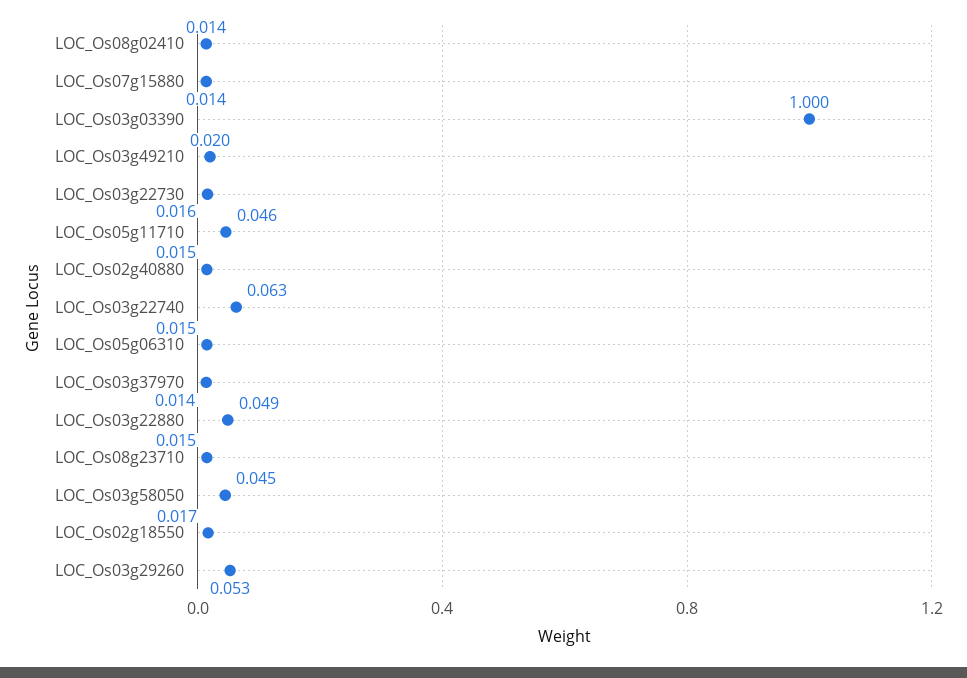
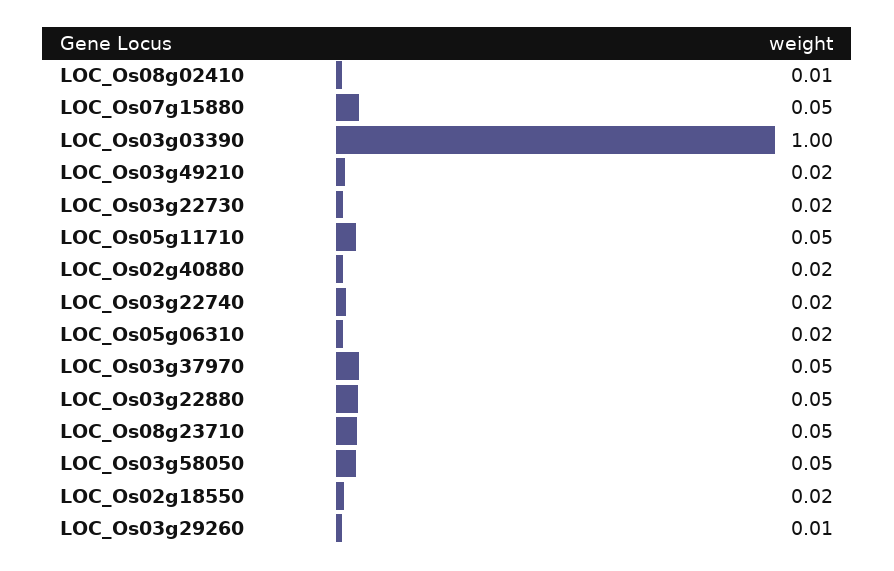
  {
    "LOC_Os08g02410": 0.014,
-   "LOC_Os07g15880": 0.014,
+   "LOC_Os07g15880": 0.05,
    "LOC_Os03g03390": 1,
    "LOC_Os03g49210": 0.02,
    "LOC_Os03g22730": 0.016,
    "LOC_Os05g11710": 0.046,
    "LOC_Os02g40880": 0.015,
-   "LOC_Os03g22740": 0.063,
+   "LOC_Os03g22740": 0.02,
    "LOC_Os05g06310": 0.015,
-   "LOC_Os03g37970": 0.014,
+   "LOC_Os03g37970": 0.05,
    "LOC_Os03g22880": 0.049,
-   "LOC_Os08g23710": 0.015,
+   "LOC_Os08g23710": 0.05,
    "LOC_Os03g58050": 0.045,
    "LOC_Os02g18550": 0.017,
-   "LOC_Os03g29260": 0.053
+   "LOC_Os03g29260": 0.01
  }

